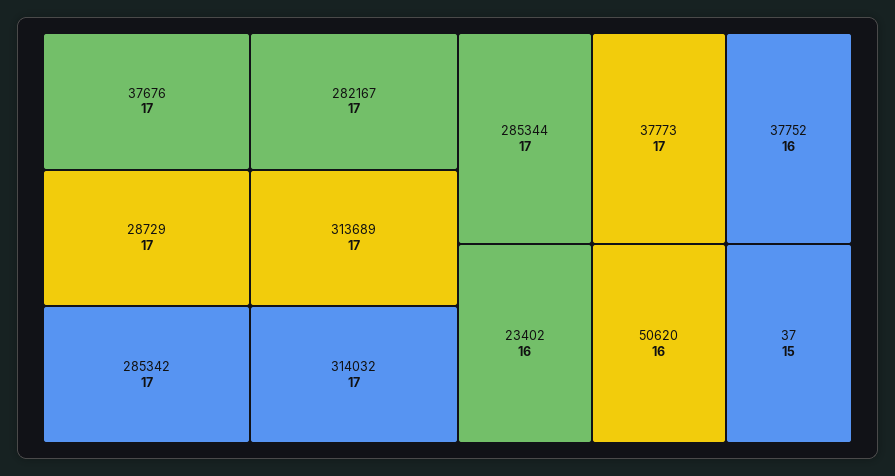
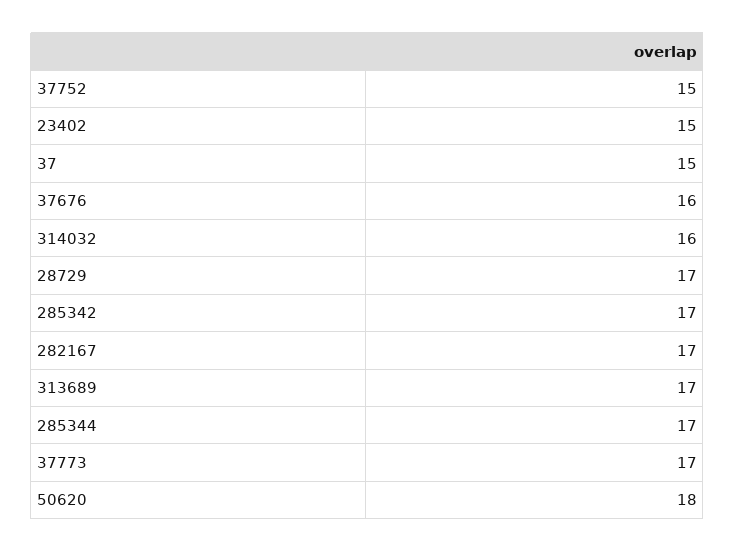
  {
-   "37676": 17,
+   "37676": 16,
    "28729": 17,
    "285342": 17,
    "282167": 17,
    "313689": 17,
-   "314032": 17,
+   "314032": 16,
    "285344": 17,
    "37773": 17,
-   "37752": 16,
+   "37752": 15,
-   "23402": 16,
+   "23402": 15,
-   "50620": 16,
+   "50620": 18,
    "37": 15
  }

